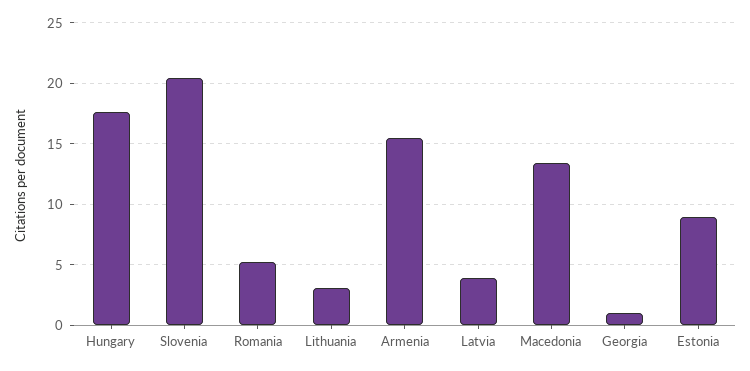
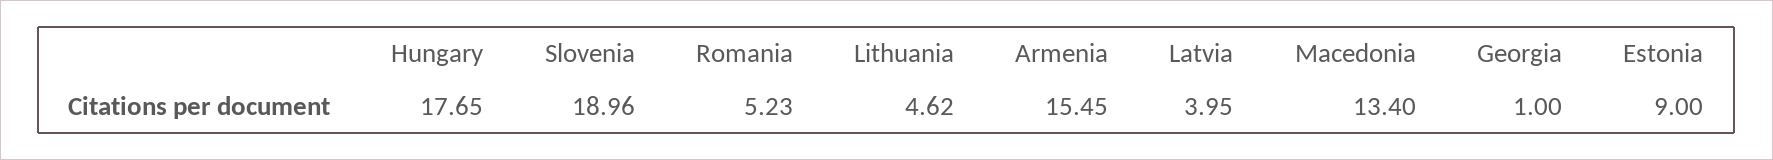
  {
    "Hungary": 17.65,
-   "Slovenia": 20.5,
+   "Slovenia": 18.96,
    "Romania": 5.23,
-   "Lithuania": 3,
+   "Lithuania": 4.62,
    "Armenia": 15.45,
    "Latvia": 3.95,
    "Macedonia": 13.4,
    "Georgia": 1,
    "Estonia": 9
  }

